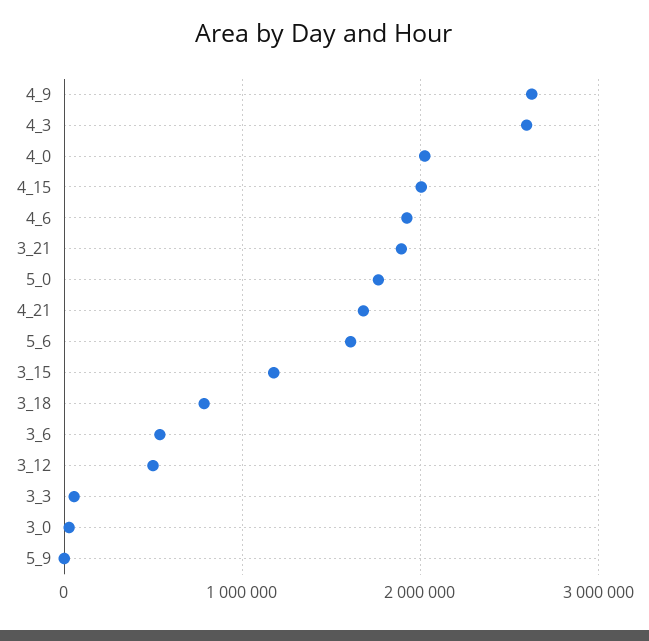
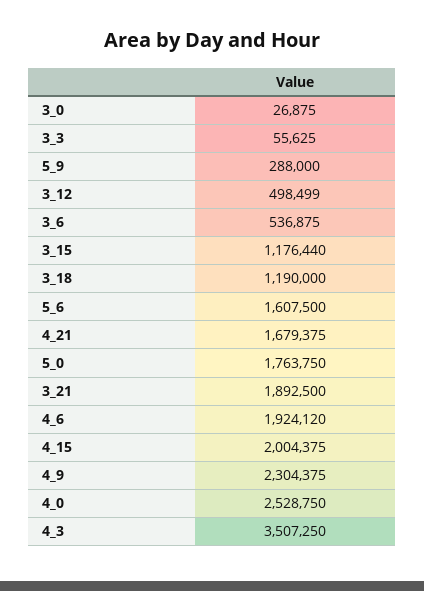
  {
-   "4_9": 2600000,
+   "4_9": 2304375,
-   "4_3": 2600000,
+   "4_3": 3507250,
-   "4_0": 2000000,
+   "4_0": 2528750,
    "4_15": 2004375,
    "4_6": 1924120,
    "3_21": 1892500,
    "5_0": 1763750,
    "4_21": 1679375,
    "5_6": 1607500,
    "3_15": 1176440,
-   "3_18": 800000,
+   "3_18": 1190000,
    "3_6": 536875,
    "3_12": 498499,
    "3_3": 55625,
    "3_0": 26875,
-   "5_9": 0
+   "5_9": 288000
  }

